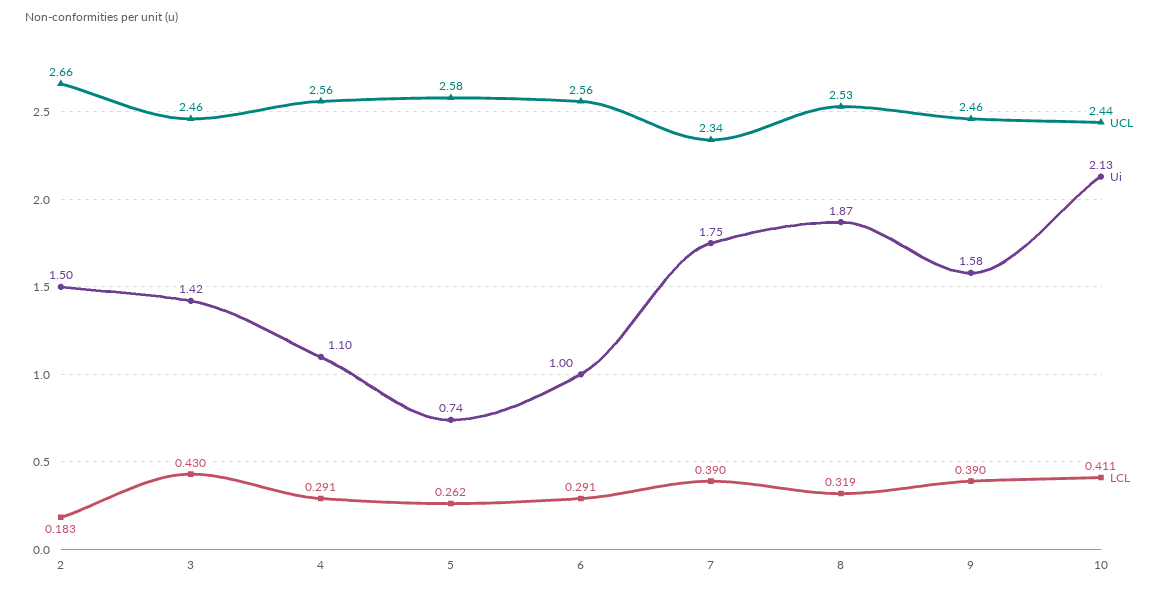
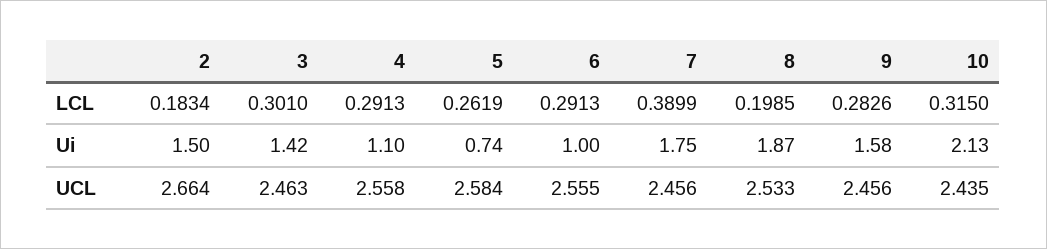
  {
    "UCL": {
      "2": 2.664,
      "3": 2.463,
      "4": 2.558,
      "5": 2.584,
      "6": 2.555,
-     "7": 2.34,
+     "7": 2.456,
      "8": 2.533,
      "9": 2.456,
      "10": 2.435
    },
    "Ui": {
      "2": 1.5,
      "3": 1.42,
      "4": 1.1,
      "5": 0.74,
      "6": 1,
      "7": 1.75,
      "8": 1.87,
      "9": 1.58,
      "10": 2.13
    },
    "LCL": {
      "2": 0.1834,
-     "3": 0.43,
+     "3": 0.301,
      "4": 0.2913,
      "5": 0.2619,
      "6": 0.2913,
      "7": 0.3899,
-     "8": 0.319,
+     "8": 0.1985,
-     "9": 0.39,
+     "9": 0.2826,
-     "10": 0.411
+     "10": 0.315
    }
  }

